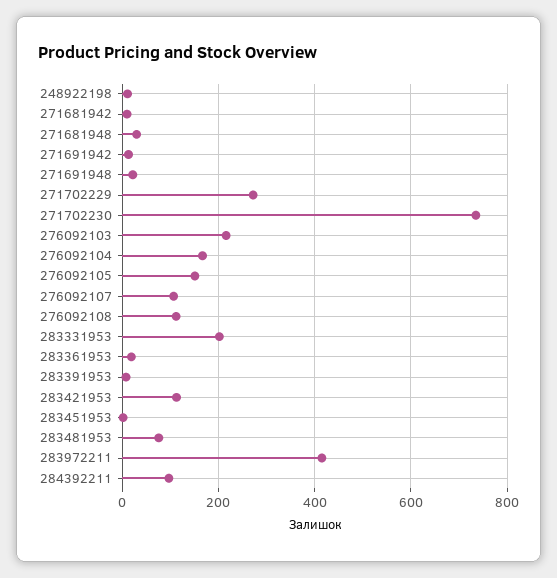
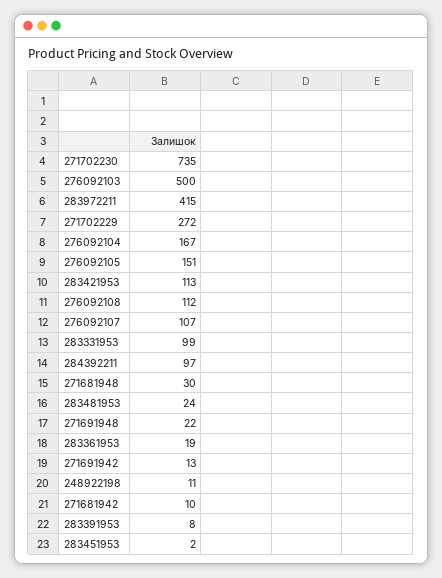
  {
    "248922198": 11,
    "271681942": 10,
    "271681948": 30,
    "271691942": 13,
    "271691948": 22,
    "271702229": 272,
    "271702230": 735,
-   "276092103": 220,
+   "276092103": 500,
    "276092104": 167,
    "276092105": 151,
    "276092107": 107,
    "276092108": 112,
-   "283331953": 200,
+   "283331953": 99,
    "283361953": 19,
    "283391953": 8,
    "283421953": 113,
    "283451953": 2,
-   "283481953": 80,
+   "283481953": 24,
    "283972211": 415,
    "284392211": 97
  }

